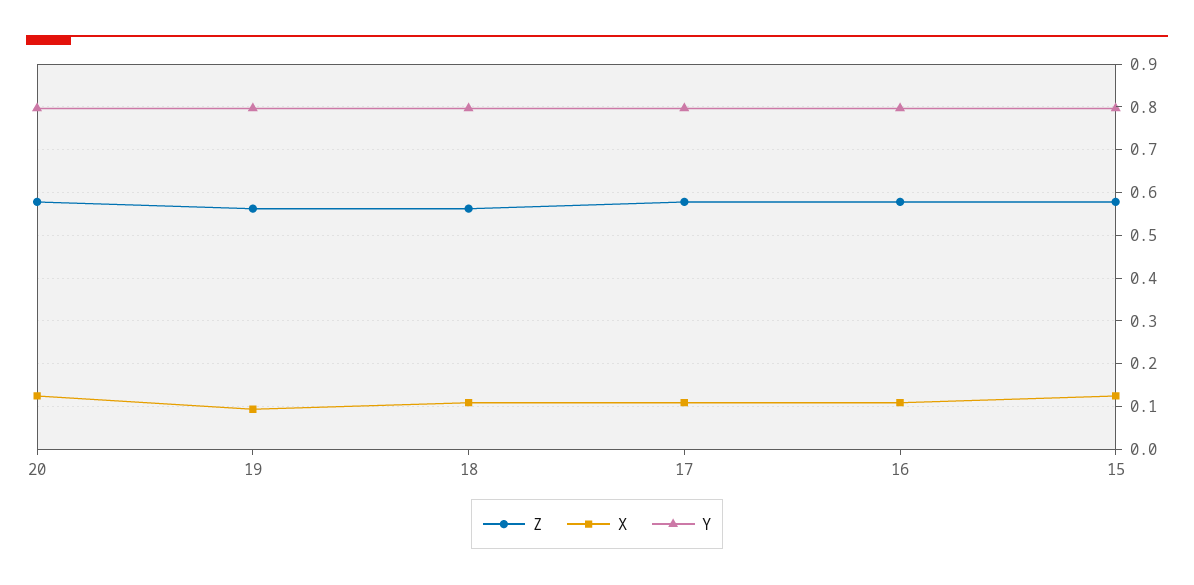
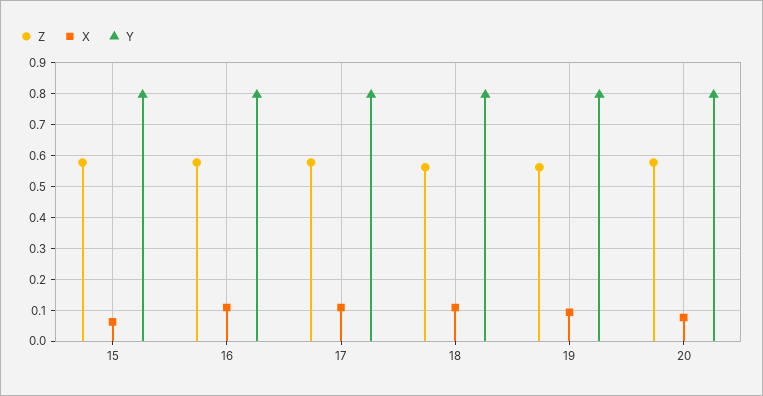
  {
    "Z": {
      "20": 0.58,
      "19": 0.56,
      "18": 0.56,
      "17": 0.58,
      "16": 0.58,
      "15": 0.58
    },
    "X": {
-     "20": 0.12,
+     "20": 0.08,
      "19": 0.1,
      "18": 0.1,
      "17": 0.1,
      "16": 0.1,
-     "15": 0.12
+     "15": 0.06
    },
    "Y": {
      "20": 0.8,
      "19": 0.8,
      "18": 0.8,
      "17": 0.8,
      "16": 0.8,
      "15": 0.8
    }
  }

